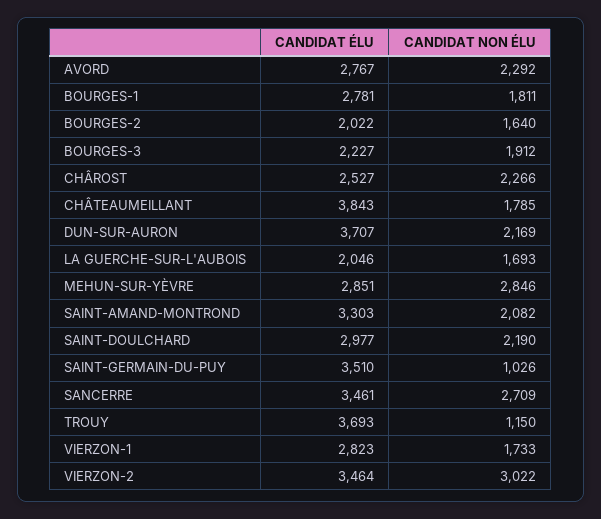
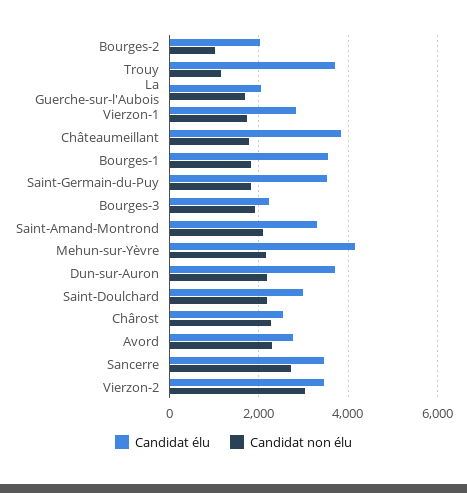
  {
    "CANDIDAT ÉLU": {
      "AVORD": 2767,
-     "BOURGES-1": 2781,
+     "BOURGES-1": 3600,
      "BOURGES-2": 2022,
      "BOURGES-3": 2227,
      "CHÂROST": 2527,
      "CHÂTEAUMEILLANT": 3843,
      "DUN-SUR-AURON": 3707,
      "LA GUERCHE-SUR-L'AUBOIS": 2046,
-     "MEHUN-SUR-YÈVRE": 2851,
+     "MEHUN-SUR-YÈVRE": 4200,
      "SAINT-AMAND-MONTROND": 3303,
      "SAINT-DOULCHARD": 2977,
      "SAINT-GERMAIN-DU-PUY": 3510,
      "SANCERRE": 3461,
      "TROUY": 3693,
      "VIERZON-1": 2823,
      "VIERZON-2": 3464
    },
    "CANDIDAT NON ÉLU": {
      "AVORD": 2292,
      "BOURGES-1": 1811,
-     "BOURGES-2": 1640,
+     "BOURGES-2": 1000,
      "BOURGES-3": 1912,
      "CHÂROST": 2266,
      "CHÂTEAUMEILLANT": 1785,
      "DUN-SUR-AURON": 2169,
      "LA GUERCHE-SUR-L'AUBOIS": 1693,
-     "MEHUN-SUR-YÈVRE": 2846,
+     "MEHUN-SUR-YÈVRE": 2200,
      "SAINT-AMAND-MONTROND": 2082,
      "SAINT-DOULCHARD": 2190,
-     "SAINT-GERMAIN-DU-PUY": 1026,
+     "SAINT-GERMAIN-DU-PUY": 1800,
      "SANCERRE": 2709,
      "TROUY": 1150,
      "VIERZON-1": 1733,
      "VIERZON-2": 3022
    }
  }

